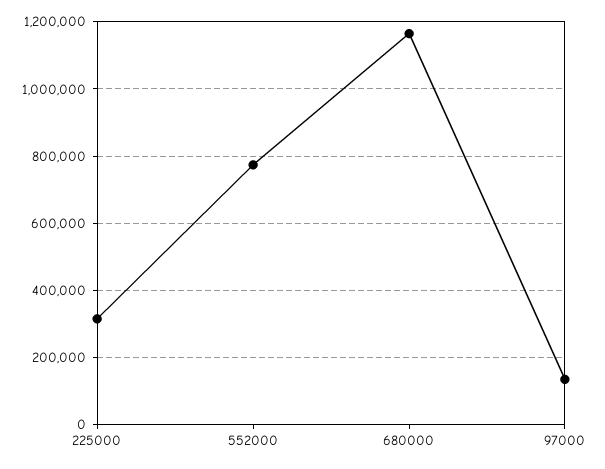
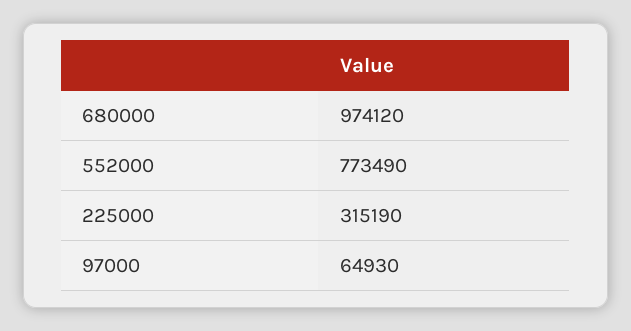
  {
    "225000": 315190,
    "552000": 773490,
-   "680000": 1160000,
+   "680000": 974120,
-   "97000": 140000
+   "97000": 64930
  }

